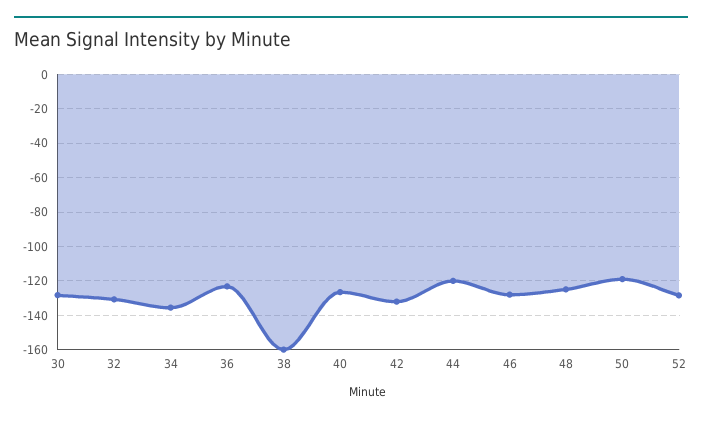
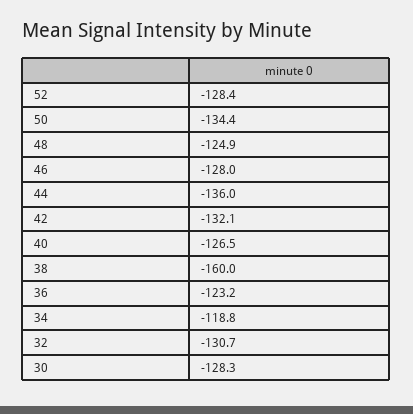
  {
    "30": -128.3,
    "32": -130.7,
-   "34": -135,
+   "34": -118.8,
    "36": -123.2,
    "38": -160,
    "40": -126.5,
    "42": -132.1,
-   "44": -120,
+   "44": -136,
    "46": -128,
    "48": -124.9,
-   "50": -120,
+   "50": -134.4,
    "52": -128.4
  }

